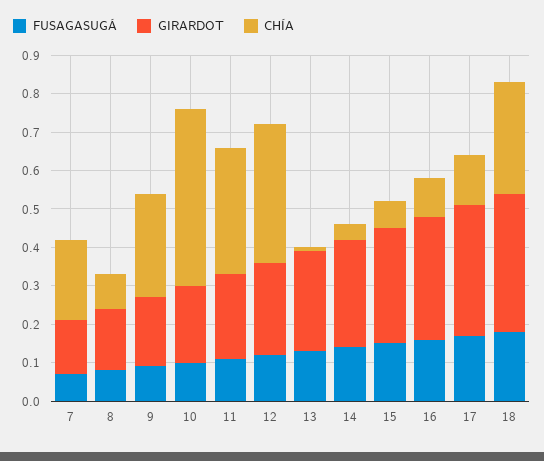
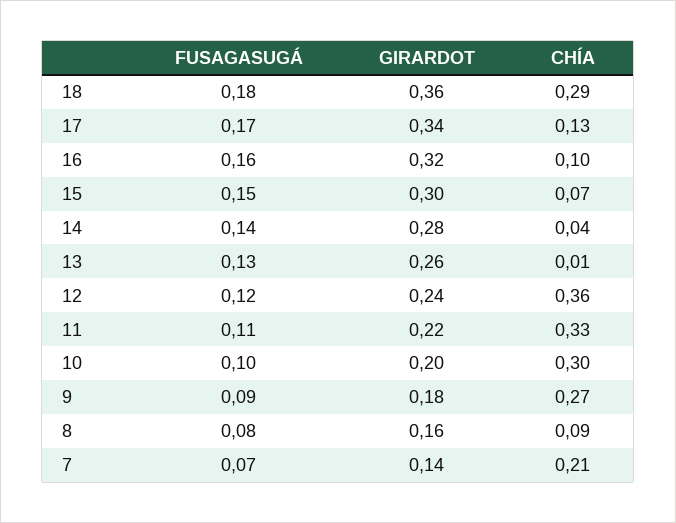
  {
    "FUSAGASUGÁ": {
      "7": 0.07,
      "8": 0.08,
      "9": 0.09,
      "10": 0.1,
      "11": 0.11,
      "12": 0.12,
      "13": 0.13,
      "14": 0.14,
      "15": 0.15,
      "16": 0.16,
      "17": 0.17,
      "18": 0.18
    },
    "GIRARDOT": {
      "7": 0.14,
      "8": 0.16,
      "9": 0.18,
      "10": 0.2,
      "11": 0.22,
      "12": 0.24,
      "13": 0.26,
      "14": 0.28,
      "15": 0.3,
      "16": 0.32,
      "17": 0.34,
      "18": 0.36
    },
    "CHÍA": {
      "7": 0.21,
      "8": 0.09,
      "9": 0.27,
-     "10": 0.45,
+     "10": 0.3,
      "11": 0.33,
      "12": 0.36,
      "13": 0.01,
      "14": 0.04,
      "15": 0.07,
      "16": 0.1,
      "17": 0.13,
      "18": 0.29
    }
  }

